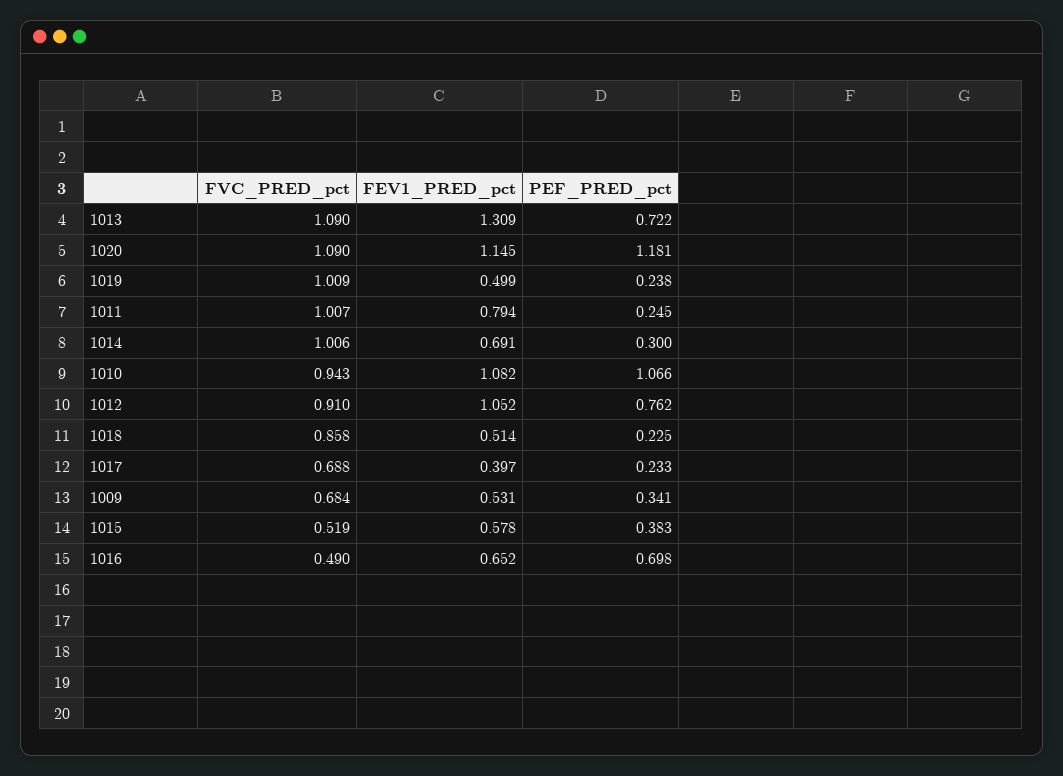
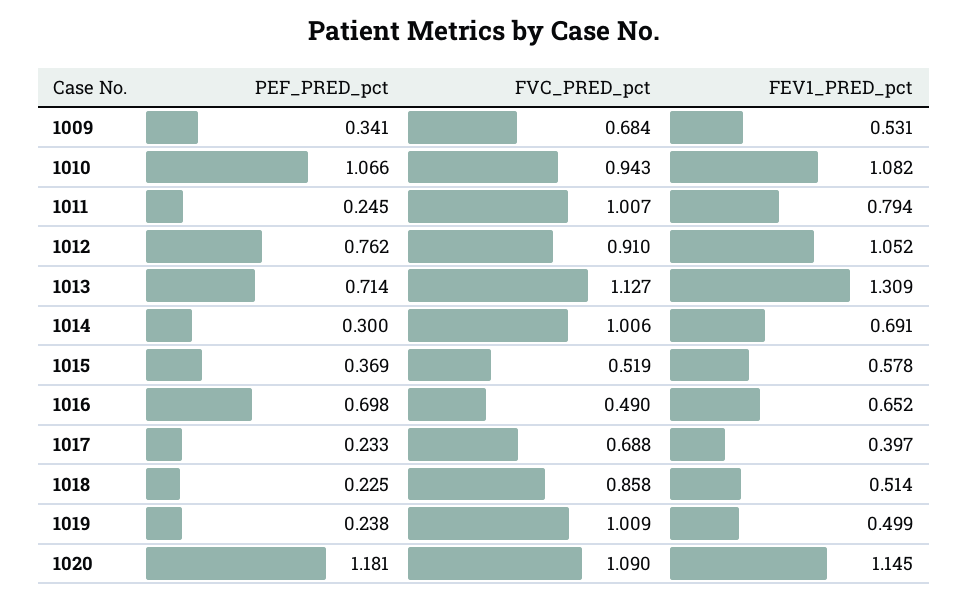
  {
    "FVC_PRED_pct": {
-     "1013": 1.09,
+     "1013": 1.127,
      "1020": 1.09,
      "1019": 1.009,
      "1011": 1.007,
      "1014": 1.006,
      "1010": 0.943,
      "1012": 0.91,
      "1018": 0.858,
      "1017": 0.688,
      "1009": 0.684,
      "1015": 0.519,
      "1016": 0.49
    },
    "FEV1_PRED_pct": {
      "1013": 1.309,
      "1020": 1.145,
      "1019": 0.499,
      "1011": 0.794,
      "1014": 0.691,
      "1010": 1.082,
      "1012": 1.052,
      "1018": 0.514,
      "1017": 0.397,
      "1009": 0.531,
      "1015": 0.578,
      "1016": 0.652
    },
    "PEF_PRED_pct": {
-     "1013": 0.722,
+     "1013": 0.714,
      "1020": 1.181,
      "1019": 0.238,
      "1011": 0.245,
      "1014": 0.3,
      "1010": 1.066,
      "1012": 0.762,
      "1018": 0.225,
      "1017": 0.233,
      "1009": 0.341,
-     "1015": 0.383,
+     "1015": 0.369,
      "1016": 0.698
    }
  }

